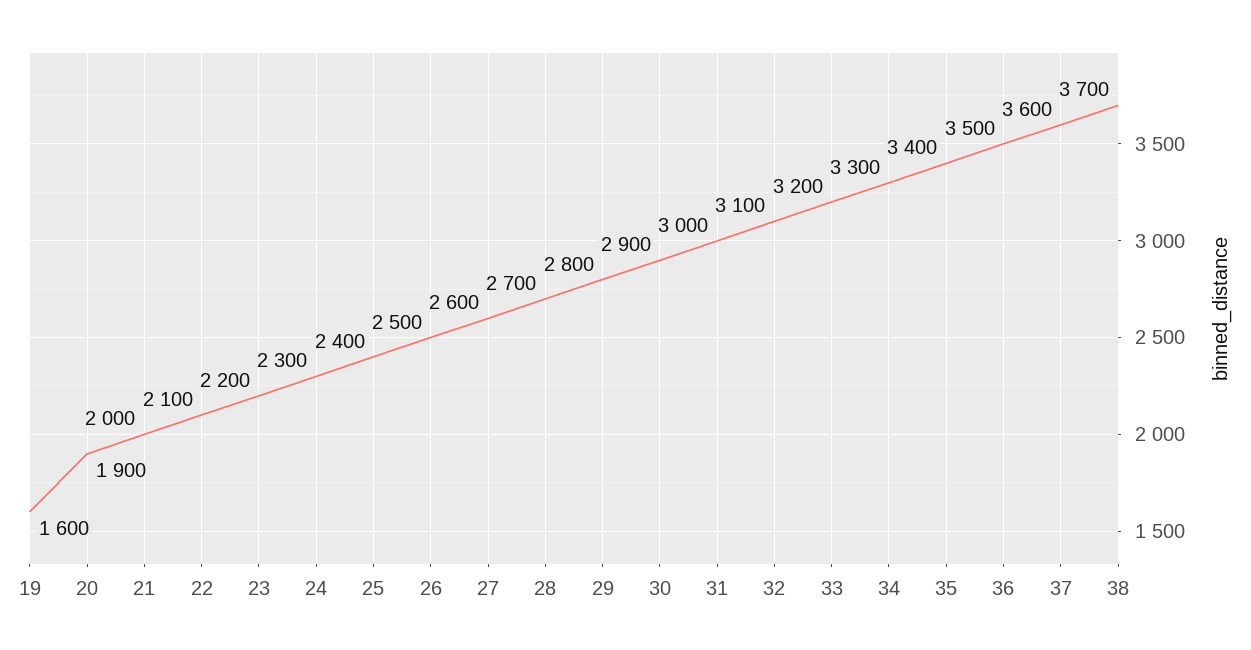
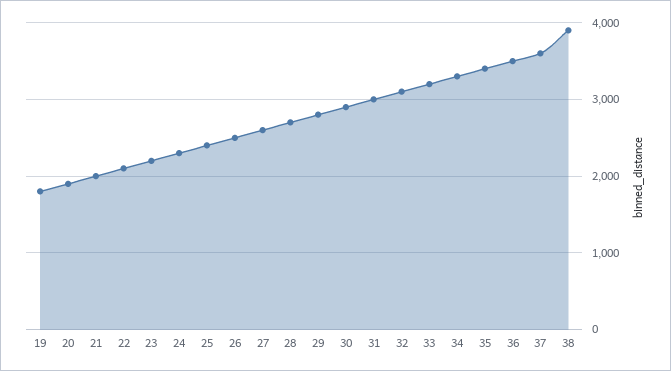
  {
-   "19": 1600,
+   "19": 1800,
    "20": 1900,
    "21": 2000,
    "22": 2100,
    "23": 2200,
    "24": 2300,
    "25": 2400,
    "26": 2500,
    "27": 2600,
    "28": 2700,
    "29": 2800,
    "30": 2900,
    "31": 3000,
    "32": 3100,
    "33": 3200,
    "34": 3300,
    "35": 3400,
    "36": 3500,
    "37": 3600,
-   "38": 3700
+   "38": 3900
  }

